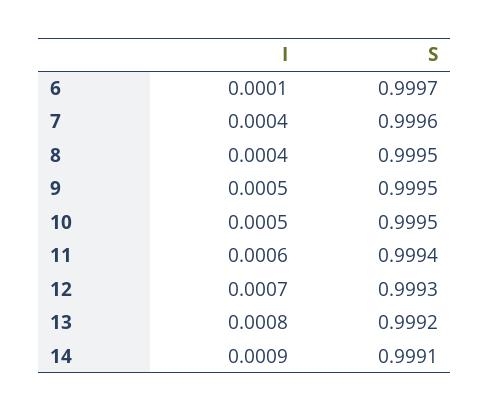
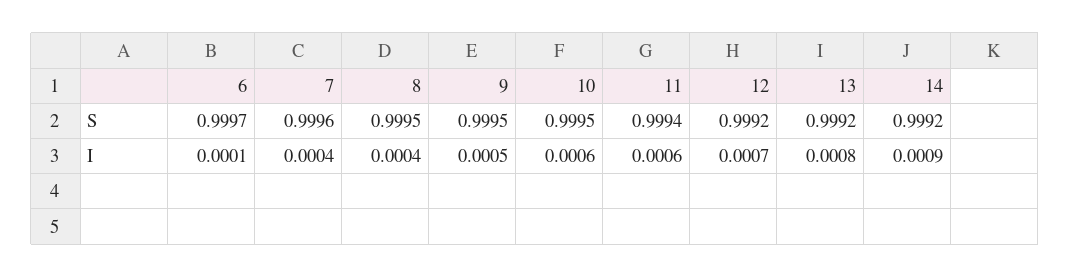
  {
    "I": {
      "6": 0.0001,
      "7": 0.0004,
      "8": 0.0004,
      "9": 0.0005,
-     "10": 0.0005,
+     "10": 0.0006,
      "11": 0.0006,
      "12": 0.0007,
      "13": 0.0008,
      "14": 0.0009
    },
    "S": {
      "6": 0.9997,
      "7": 0.9996,
      "8": 0.9995,
      "9": 0.9995,
      "10": 0.9995,
      "11": 0.9994,
-     "12": 0.9993,
+     "12": 0.9992,
      "13": 0.9992,
-     "14": 0.9991
+     "14": 0.9992
    }
  }

